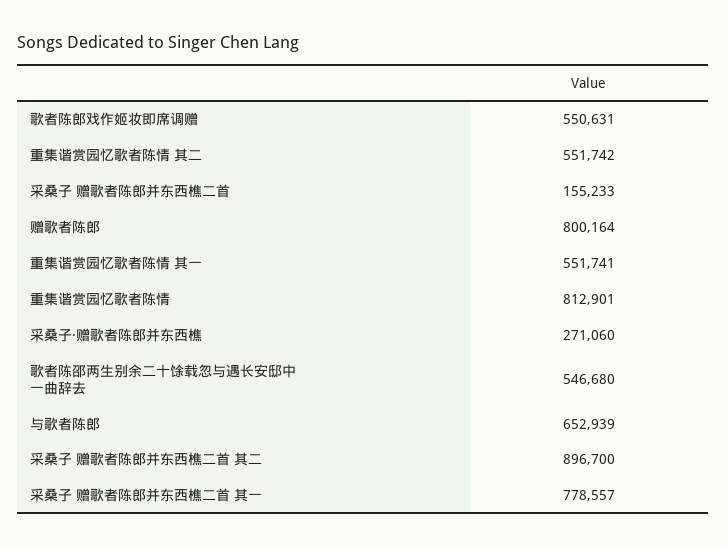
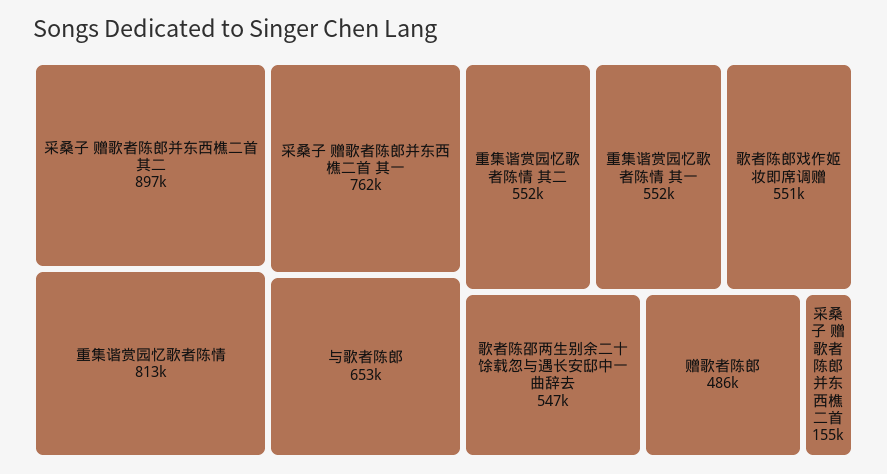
  {
    "歌者陈郎戏作姬妆即席调赠": 550631,
    "重集谐赏园忆歌者陈情 其二": 551742,
    "采桑子 赠歌者陈郎并东西樵二首": 155233,
-   "赠歌者陈郎": 800164,
+   "赠歌者陈郎": 486000,
    "重集谐赏园忆歌者陈情 其一": 551741,
    "重集谐赏园忆歌者陈情": 812901,
-   "采桑子·赠歌者陈郎并东西樵": 271060,
    "歌者陈邵两生别余二十馀载忽与遇长安邸中一曲辞去": 546680,
    "与歌者陈郎": 652939,
    "采桑子 赠歌者陈郎并东西樵二首 其二": 896700,
-   "采桑子 赠歌者陈郎并东西樵二首 其一": 778557
+   "采桑子 赠歌者陈郎并东西樵二首 其一": 762000
  }

